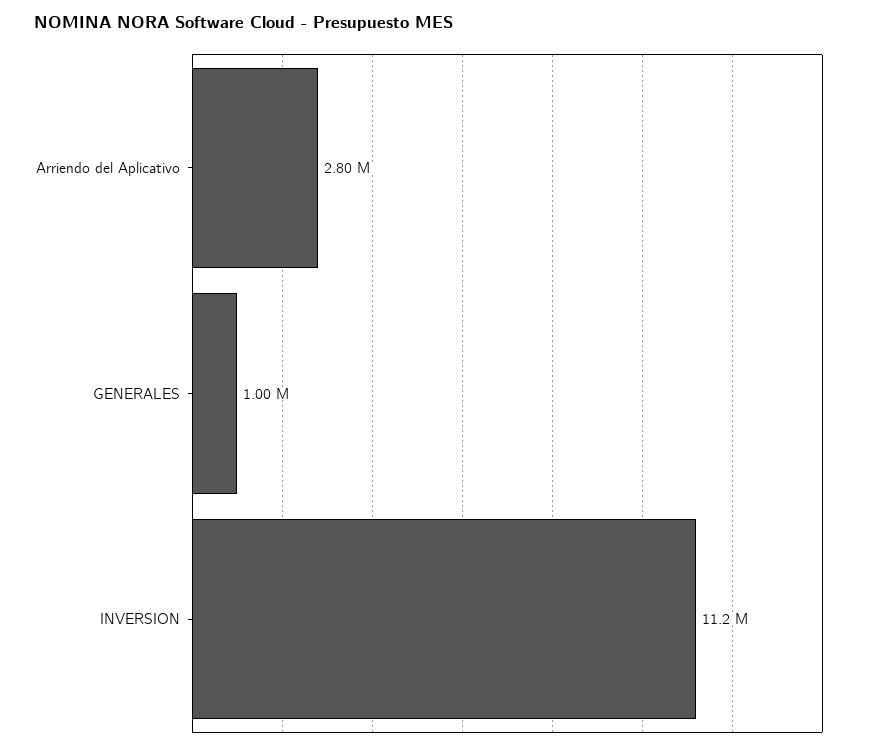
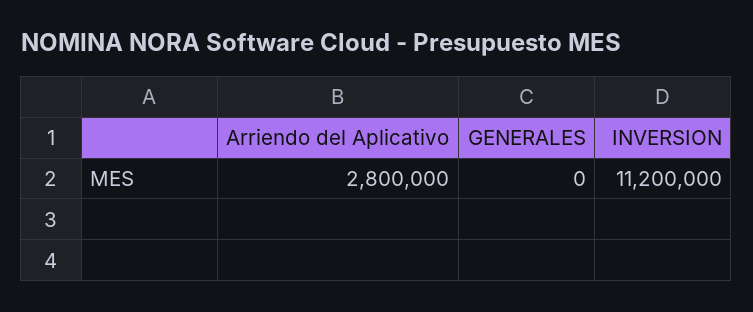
  {
    "Arriendo del Aplicativo": 2800000,
-   "GENERALES": 1000000,
+   "GENERALES": 0,
    "INVERSION": 11200000
  }

